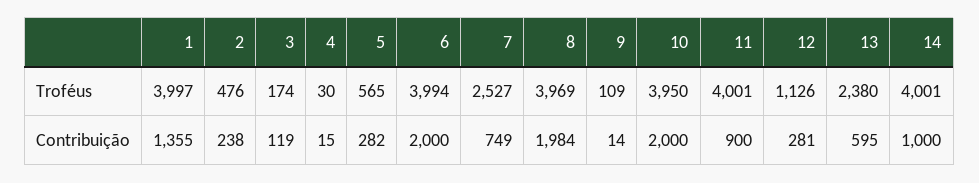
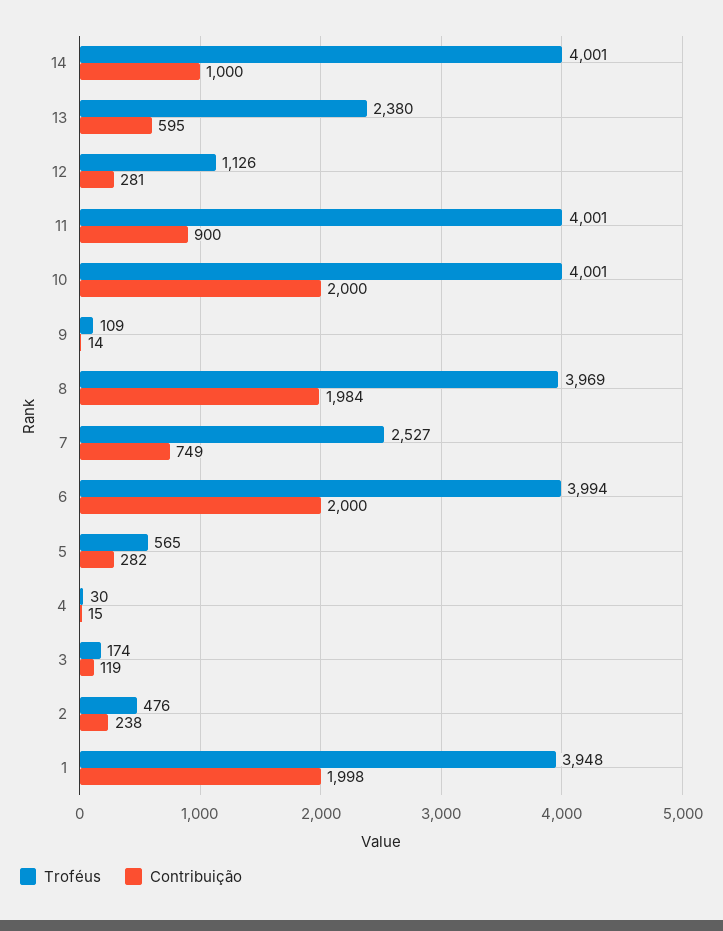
  {
    "Troféus": {
-     "1": 3997,
+     "1": 3948,
      "2": 476,
      "3": 174,
      "4": 30,
      "5": 565,
      "6": 3994,
      "7": 2527,
      "8": 3969,
      "9": 109,
-     "10": 3950,
+     "10": 4001,
      "11": 4001,
      "12": 1126,
      "13": 2380,
      "14": 4001
    },
    "Contribuição": {
-     "1": 1355,
+     "1": 1998,
      "2": 238,
      "3": 119,
      "4": 15,
      "5": 282,
      "6": 2000,
      "7": 749,
      "8": 1984,
      "9": 14,
      "10": 2000,
      "11": 900,
      "12": 281,
      "13": 595,
      "14": 1000
    }
  }

